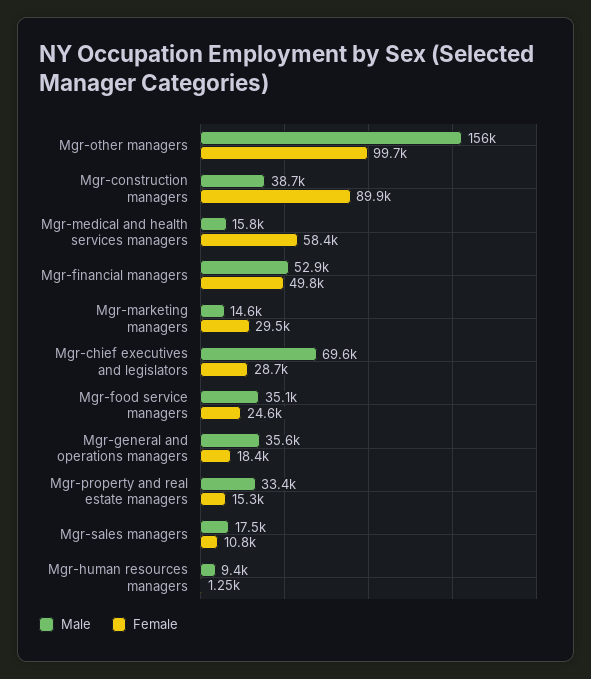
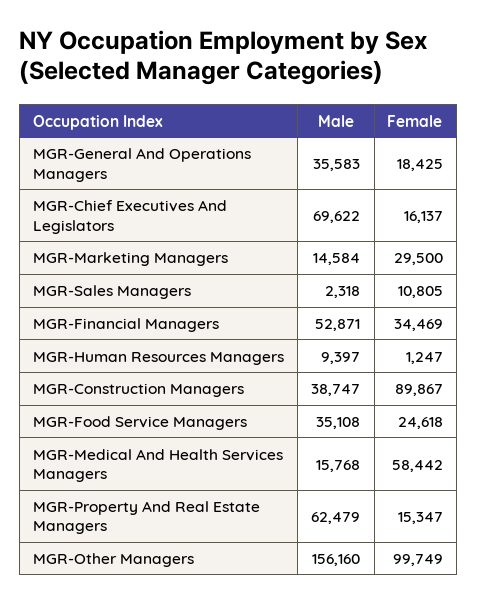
  {
    "Male": {
      "Mgr-other managers": 156160,
      "Mgr-construction managers": 38747,
      "Mgr-medical and health services managers": 15768,
      "Mgr-financial managers": 52871,
      "Mgr-marketing managers": 14584,
      "Mgr-chief executives and legislators": 69622,
      "Mgr-food service managers": 35108,
      "Mgr-general and operations managers": 35583,
-     "Mgr-property and real estate managers": 33400,
+     "Mgr-property and real estate managers": 62479,
-     "Mgr-sales managers": 17500,
+     "Mgr-sales managers": 2318,
      "Mgr-human resources managers": 9397
    },
    "Female": {
      "Mgr-other managers": 99749,
      "Mgr-construction managers": 89867,
      "Mgr-medical and health services managers": 58442,
-     "Mgr-financial managers": 49800,
+     "Mgr-financial managers": 34469,
      "Mgr-marketing managers": 29500,
-     "Mgr-chief executives and legislators": 28700,
+     "Mgr-chief executives and legislators": 16137,
      "Mgr-food service managers": 24618,
      "Mgr-general and operations managers": 18425,
      "Mgr-property and real estate managers": 15347,
      "Mgr-sales managers": 10805,
      "Mgr-human resources managers": 1247
    }
  }

